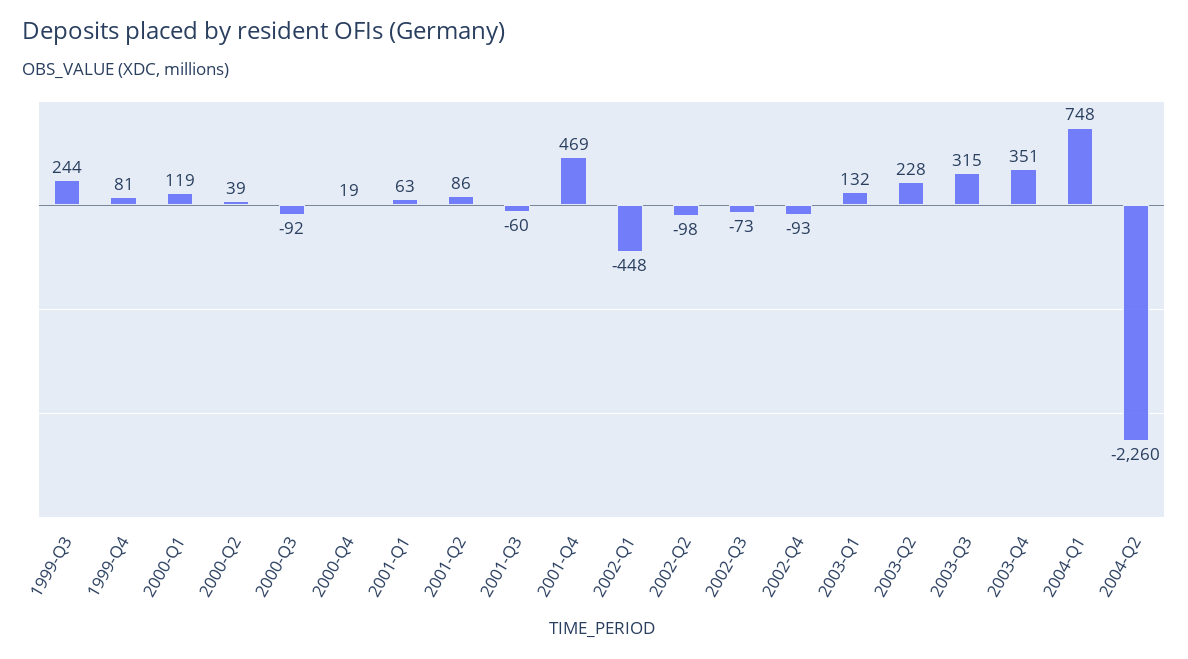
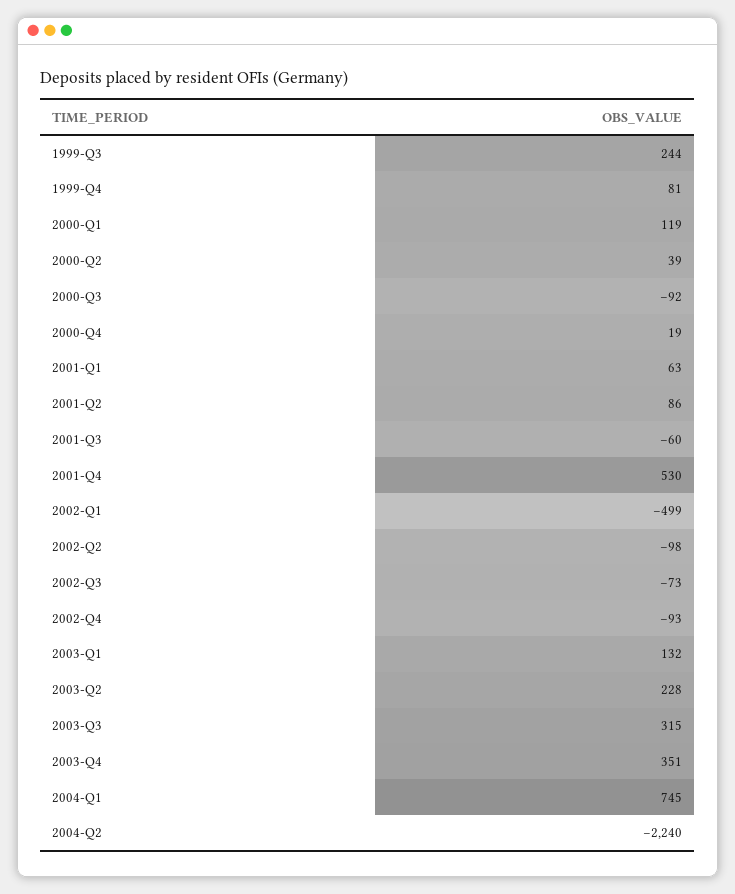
  {
    "1999-Q3": 244,
    "1999-Q4": 81,
    "2000-Q1": 119,
    "2000-Q2": 39,
    "2000-Q3": -92,
    "2000-Q4": 19,
    "2001-Q1": 63,
    "2001-Q2": 86,
    "2001-Q3": -60,
-   "2001-Q4": 469,
+   "2001-Q4": 530,
-   "2002-Q1": -448,
+   "2002-Q1": -499,
    "2002-Q2": -98,
    "2002-Q3": -73,
    "2002-Q4": -93,
    "2003-Q1": 132,
    "2003-Q2": 228,
    "2003-Q3": 315,
    "2003-Q4": 351,
-   "2004-Q1": 748,
+   "2004-Q1": 745,
-   "2004-Q2": -2260
+   "2004-Q2": -2240
  }

